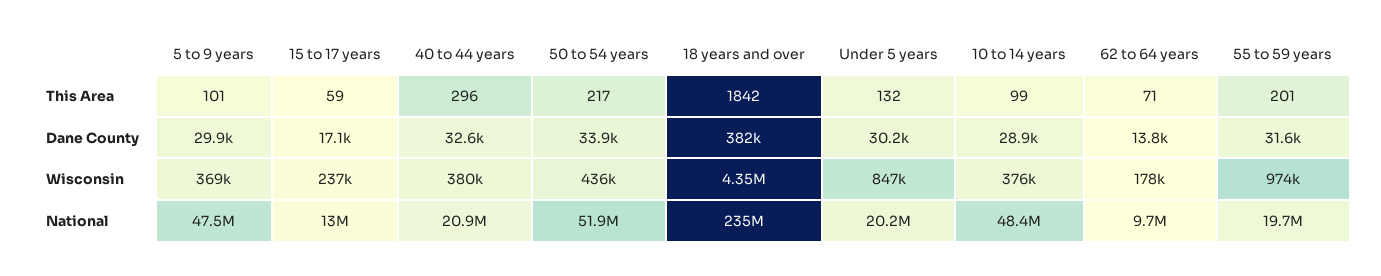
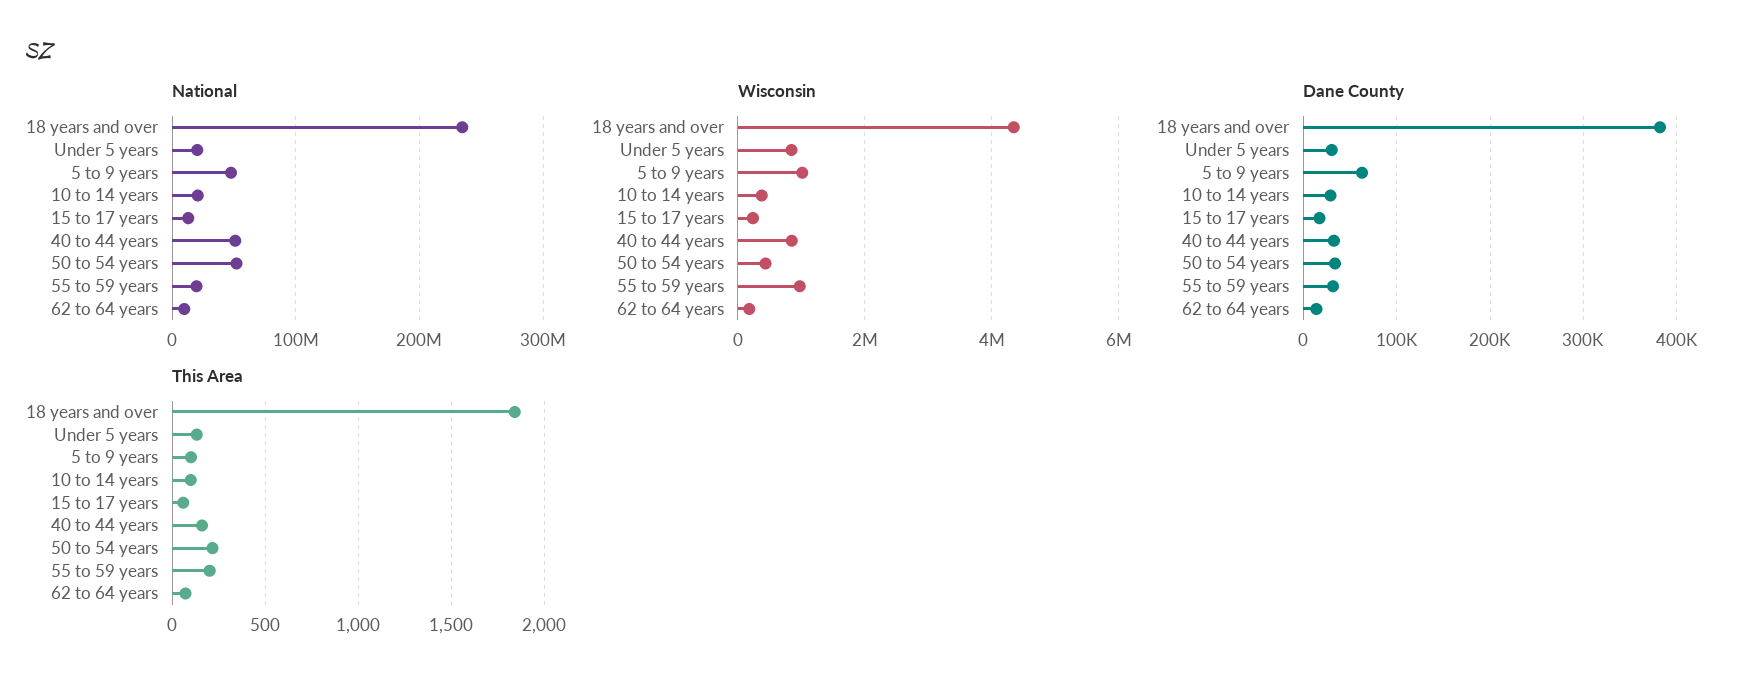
  {
    "This Area": {
      "5 to 9 years": 101,
      "15 to 17 years": 59,
-     "40 to 44 years": 296,
+     "40 to 44 years": 150,
      "50 to 54 years": 217,
      "18 years and over": 1842,
      "Under 5 years": 132,
      "10 to 14 years": 99,
      "62 to 64 years": 71,
      "55 to 59 years": 201
    },
    "Dane County": {
-     "5 to 9 years": 29900,
+     "5 to 9 years": 60000,
      "15 to 17 years": 17100,
      "40 to 44 years": 32600,
      "50 to 54 years": 33900,
      "18 years and over": 382000,
      "Under 5 years": 30200,
      "10 to 14 years": 28900,
      "62 to 64 years": 13800,
      "55 to 59 years": 31600
    },
    "Wisconsin": {
-     "5 to 9 years": 369000,
+     "5 to 9 years": 1000000,
      "15 to 17 years": 237000,
-     "40 to 44 years": 380000,
+     "40 to 44 years": 800000,
      "50 to 54 years": 436000,
      "18 years and over": 4350000,
      "Under 5 years": 847000,
      "10 to 14 years": 376000,
      "62 to 64 years": 178000,
      "55 to 59 years": 974000
    },
    "National": {
      "5 to 9 years": 47500000,
      "15 to 17 years": 13000000,
-     "40 to 44 years": 20900000,
+     "40 to 44 years": 50000000,
      "50 to 54 years": 51900000,
      "18 years and over": 235000000,
      "Under 5 years": 20200000,
-     "10 to 14 years": 48400000,
+     "10 to 14 years": 20000000,
      "62 to 64 years": 9700000,
      "55 to 59 years": 19700000
    }
  }

